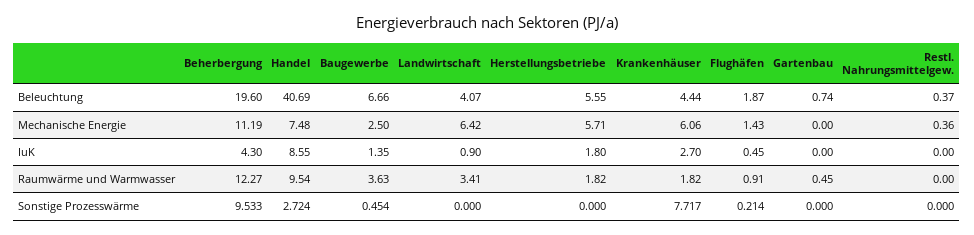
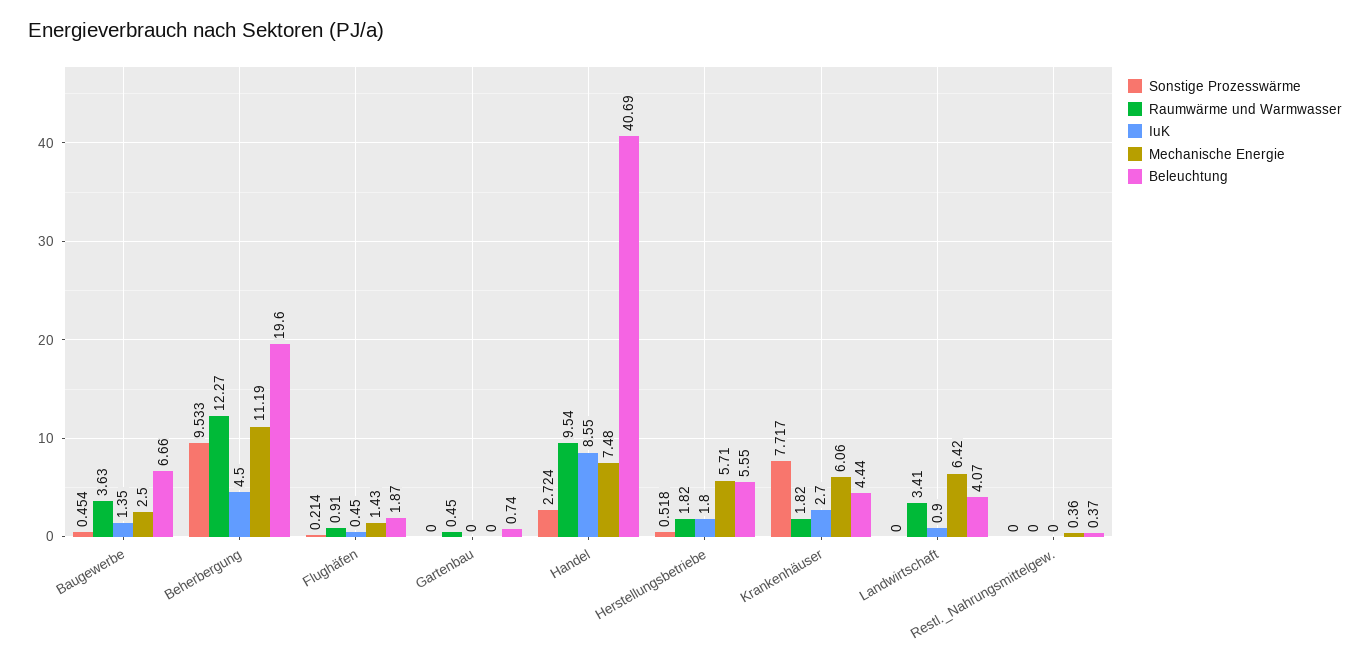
  {
    "Beleuchtung": {
      "Beherbergung": 19.6,
      "Handel": 40.69,
      "Baugewerbe": 6.66,
      "Landwirtschaft": 4.07,
      "Herstellungsbetriebe": 5.55,
      "Krankenhäuser": 4.44,
      "Flughäfen": 1.87,
      "Gartenbau": 0.74,
      "Restl. Nahrungsmittelgew.": 0.37
    },
    "Mechanische Energie": {
      "Beherbergung": 11.19,
      "Handel": 7.48,
      "Baugewerbe": 2.5,
      "Landwirtschaft": 6.42,
      "Herstellungsbetriebe": 5.71,
      "Krankenhäuser": 6.06,
      "Flughäfen": 1.43,
      "Gartenbau": 0,
      "Restl. Nahrungsmittelgew.": 0.36
    },
    "IuK": {
-     "Beherbergung": 4.3,
+     "Beherbergung": 4.5,
      "Handel": 8.55,
      "Baugewerbe": 1.35,
      "Landwirtschaft": 0.9,
      "Herstellungsbetriebe": 1.8,
      "Krankenhäuser": 2.7,
      "Flughäfen": 0.45,
      "Gartenbau": 0,
      "Restl. Nahrungsmittelgew.": 0
    },
    "Raumwärme und Warmwasser": {
      "Beherbergung": 12.27,
      "Handel": 9.54,
      "Baugewerbe": 3.63,
      "Landwirtschaft": 3.41,
      "Herstellungsbetriebe": 1.82,
      "Krankenhäuser": 1.82,
      "Flughäfen": 0.91,
      "Gartenbau": 0.45,
      "Restl. Nahrungsmittelgew.": 0
    },
    "Sonstige Prozesswärme": {
      "Beherbergung": 9.533,
      "Handel": 2.724,
      "Baugewerbe": 0.454,
      "Landwirtschaft": 0,
-     "Herstellungsbetriebe": 0,
+     "Herstellungsbetriebe": 0.518,
      "Krankenhäuser": 7.717,
      "Flughäfen": 0.214,
      "Gartenbau": 0,
      "Restl. Nahrungsmittelgew.": 0
    }
  }

